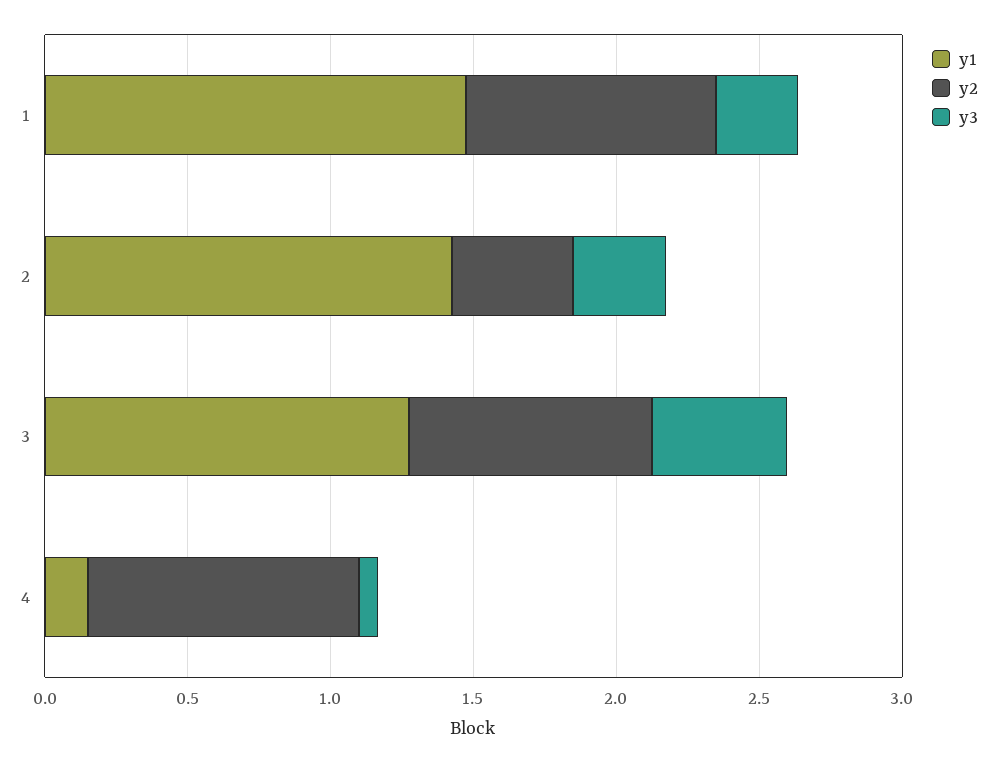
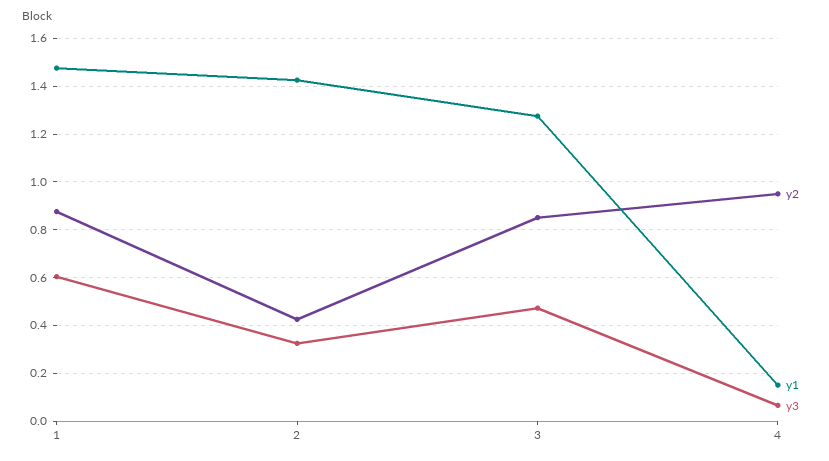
  {
    "y1": {
      "1": 1.5,
      "2": 1.45,
      "3": 1.3,
      "4": 0.15
    },
    "y2": {
      "1": 0.9,
      "2": 0.45,
      "3": 0.85,
      "4": 0.95
    },
    "y3": {
-     "1": 0.3,
+     "1": 0.6,
      "2": 0.35,
      "3": 0.45,
      "4": 0.05
    }
  }

